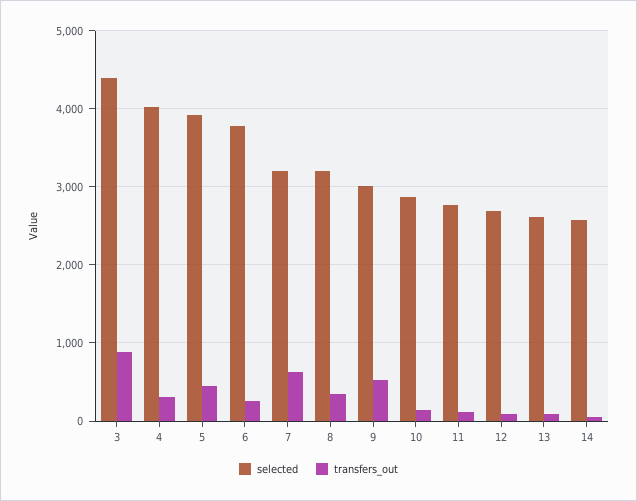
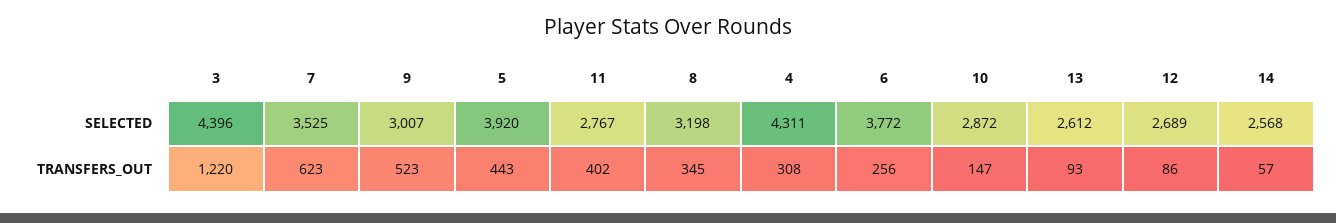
  {
    "selected": {
      "3": 4396,
-     "4": 4000,
+     "4": 4311,
      "5": 3920,
      "6": 3772,
-     "7": 3200,
+     "7": 3525,
      "8": 3198,
      "9": 3007,
      "10": 2872,
      "11": 2767,
      "12": 2689,
      "13": 2612,
      "14": 2568
    },
    "transfers_out": {
-     "3": 900,
+     "3": 1220,
      "4": 308,
      "5": 443,
      "6": 256,
      "7": 623,
      "8": 345,
      "9": 523,
      "10": 147,
-     "11": 100,
+     "11": 402,
      "12": 86,
      "13": 93,
      "14": 57
    }
  }

